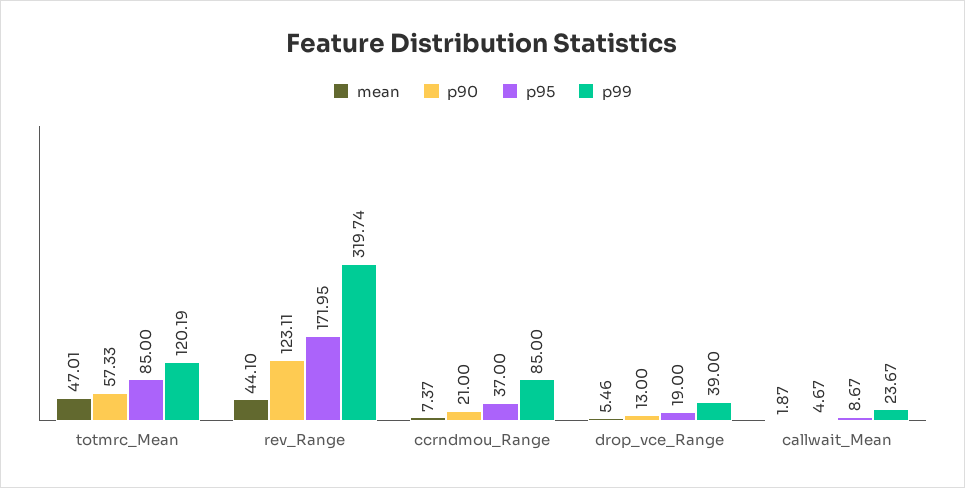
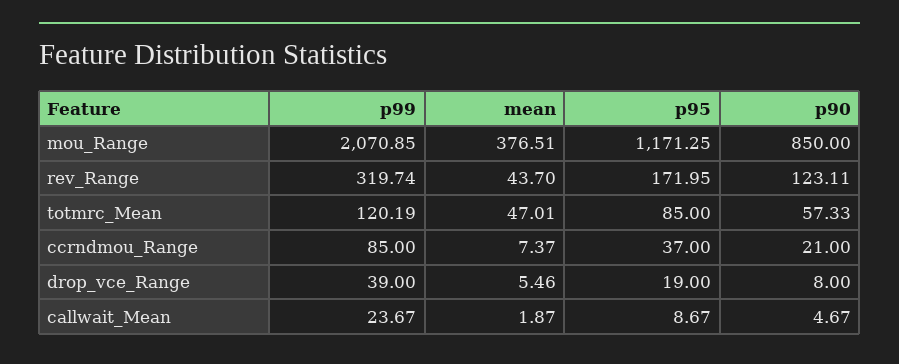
  {
    "mean": {
      "totmrc_Mean": 47.01,
-     "rev_Range": 44.1,
+     "rev_Range": 43.7,
      "ccrndmou_Range": 7.37,
      "drop_vce_Range": 5.46,
-     "callwait_Mean": 1.87
+     "callwait_Mean": 1.87,
+     "mou_Range": 376.51
    },
    "p90": {
      "totmrc_Mean": 57.33,
      "rev_Range": 123.11,
      "ccrndmou_Range": 21,
-     "drop_vce_Range": 13,
+     "drop_vce_Range": 8,
-     "callwait_Mean": 4.67
+     "callwait_Mean": 4.67,
+     "mou_Range": 850
    },
    "p95": {
      "totmrc_Mean": 85,
      "rev_Range": 171.95,
      "ccrndmou_Range": 37,
      "drop_vce_Range": 19,
-     "callwait_Mean": 8.67
+     "callwait_Mean": 8.67,
+     "mou_Range": 1171.25
    },
    "p99": {
      "totmrc_Mean": 120.19,
      "rev_Range": 319.74,
      "ccrndmou_Range": 85,
      "drop_vce_Range": 39,
-     "callwait_Mean": 23.67
+     "callwait_Mean": 23.67,
+     "mou_Range": 2070.85
    }
  }

